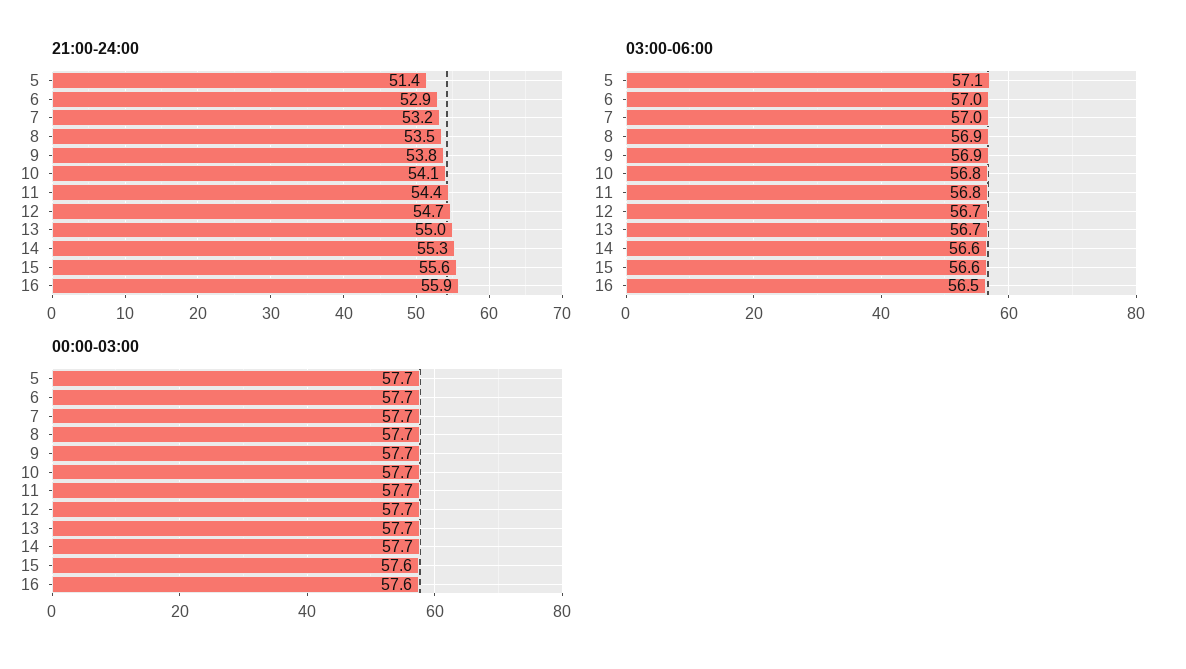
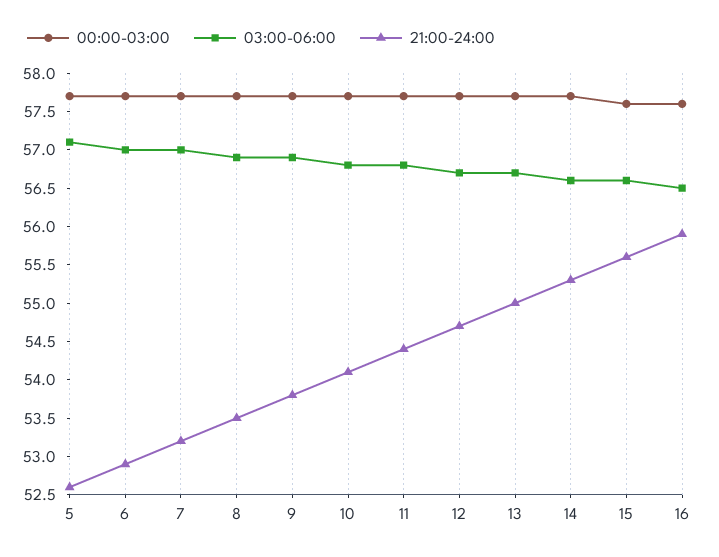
  {
    "21:00-24:00": {
-     "5": 51.4,
+     "5": 52.5,
      "6": 52.9,
      "7": 53.2,
      "8": 53.5,
      "9": 53.8,
      "10": 54.1,
      "11": 54.4,
      "12": 54.7,
      "13": 55,
      "14": 55.3,
      "15": 55.6,
      "16": 55.9
    },
    "03:00-06:00": {
      "5": 57.1,
      "6": 57,
      "7": 57,
      "8": 56.9,
      "9": 56.9,
      "10": 56.8,
      "11": 56.8,
      "12": 56.7,
      "13": 56.7,
      "14": 56.6,
      "15": 56.6,
      "16": 56.5
    },
    "00:00-03:00": {
      "5": 57.7,
      "6": 57.7,
      "7": 57.7,
      "8": 57.7,
      "9": 57.7,
      "10": 57.7,
      "11": 57.7,
      "12": 57.7,
      "13": 57.7,
      "14": 57.7,
      "15": 57.6,
      "16": 57.6
    }
  }

